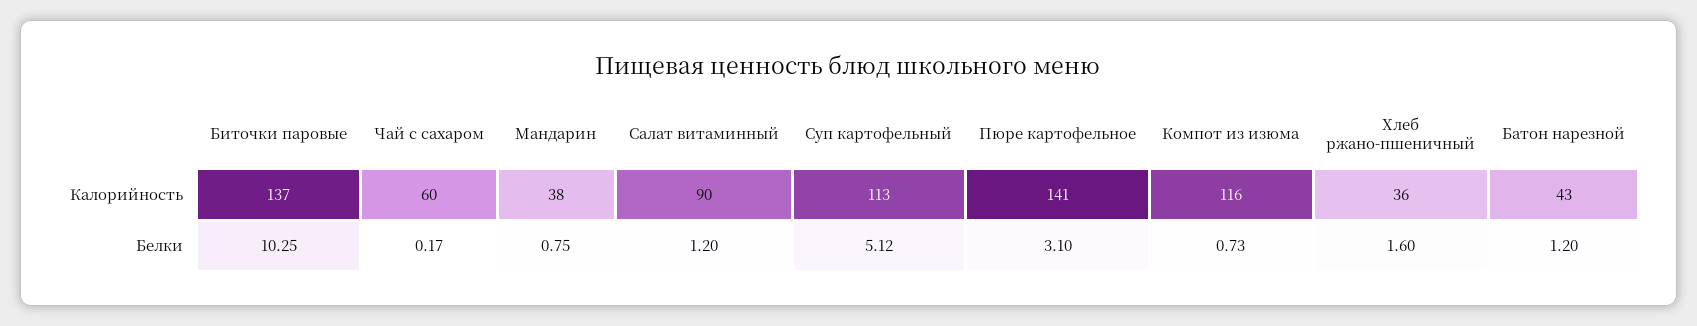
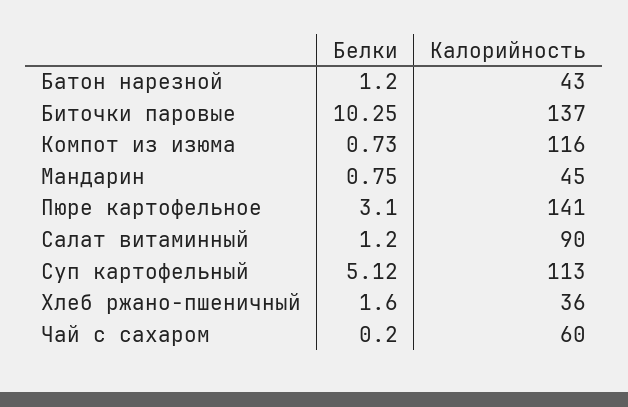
  {
    "Биточки паровые": {
      "Калорийность": 137,
      "Белки": 10.25
    },
    "Чай с сахаром": {
      "Калорийность": 60,
-     "Белки": 0.17
+     "Белки": 0.2
    },
    "Мандарин": {
-     "Калорийность": 38,
+     "Калорийность": 45,
      "Белки": 0.75
    },
    "Салат витаминный": {
      "Калорийность": 90,
      "Белки": 1.2
    },
    "Суп картофельный": {
      "Калорийность": 113,
      "Белки": 5.12
    },
    "Пюре картофельное": {
      "Калорийность": 141,
      "Белки": 3.1
    },
    "Компот из изюма": {
      "Калорийность": 116,
      "Белки": 0.73
    },
    "Хлеб ржано-пшеничный": {
      "Калорийность": 36,
      "Белки": 1.6
    },
    "Батон нарезной": {
      "Калорийность": 43,
      "Белки": 1.2
    }
  }

